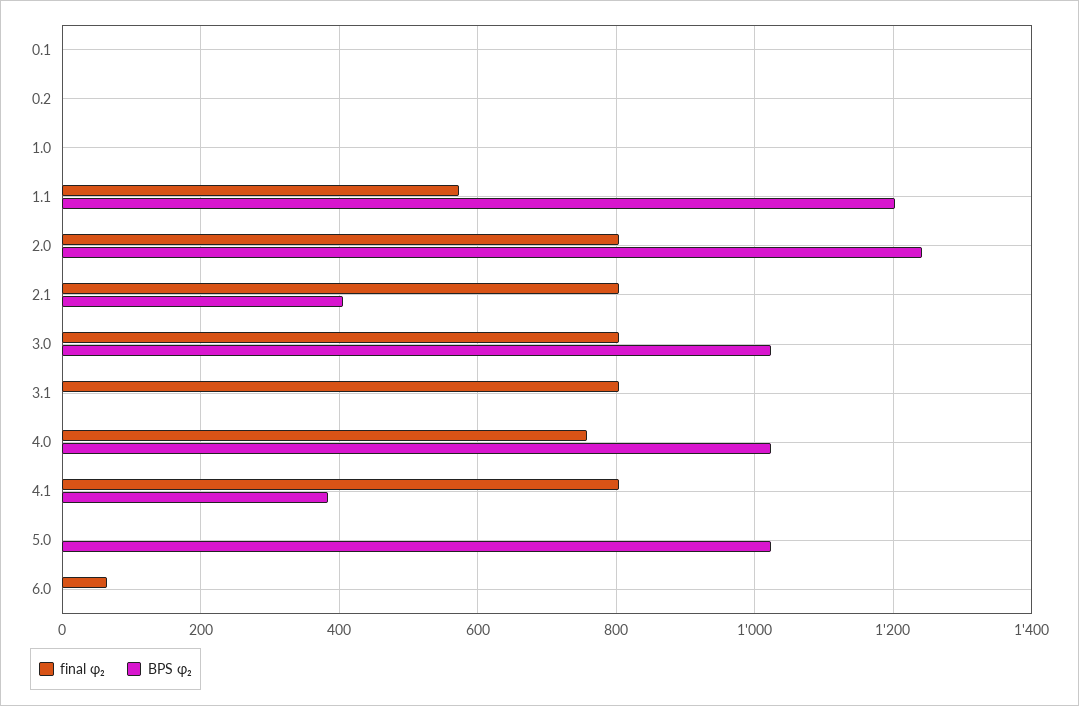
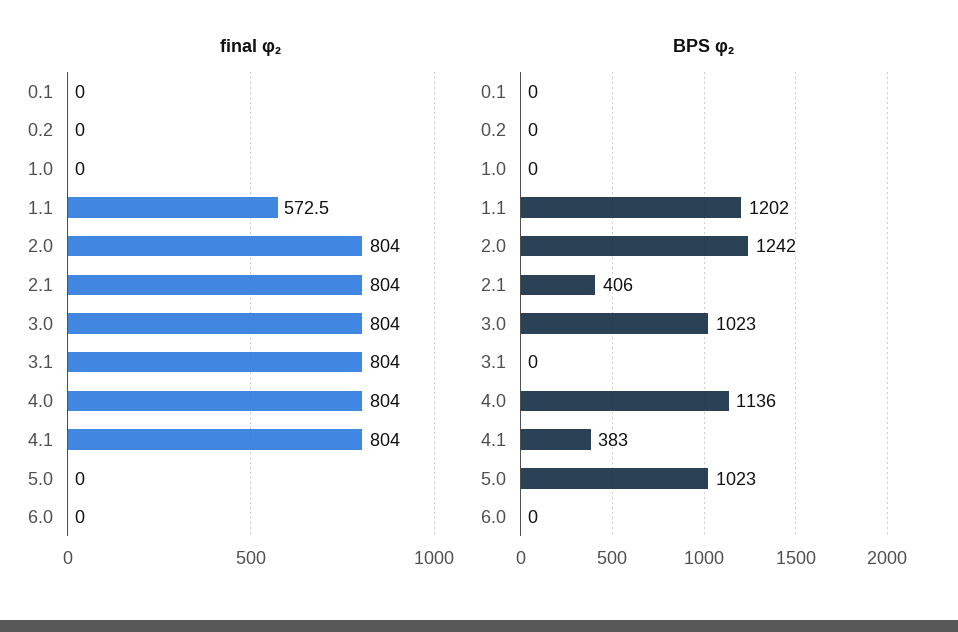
  {
    "final φ₂": {
      "0.1": 0,
      "0.2": 0,
      "1.0": 0,
      "1.1": 572.5,
      "2.0": 804,
      "2.1": 804,
      "3.0": 804,
      "3.1": 804,
-     "4.0": 760,
+     "4.0": 804,
      "4.1": 804,
      "5.0": 0,
-     "6.0": 60
+     "6.0": 0
    },
    "BPS φ₂": {
      "0.1": 0,
      "0.2": 0,
      "1.0": 0,
      "1.1": 1202,
      "2.0": 1242,
      "2.1": 406,
      "3.0": 1023,
      "3.1": 0,
-     "4.0": 1020,
+     "4.0": 1136,
      "4.1": 383,
      "5.0": 1023,
      "6.0": 0
    }
  }

